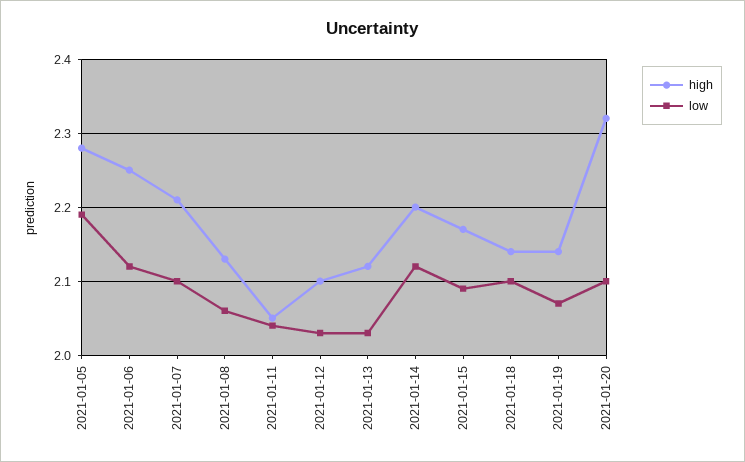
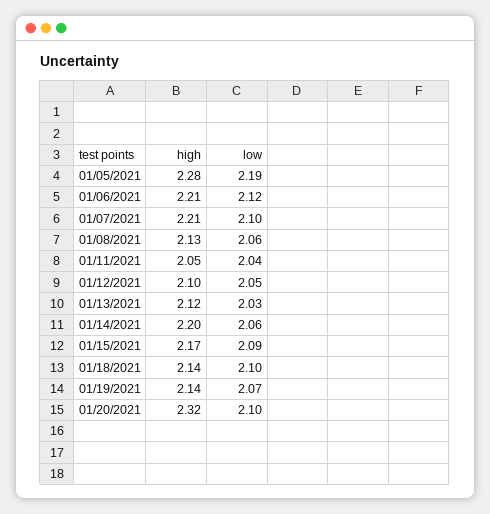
  {
    "high": {
      "2021-01-05": 2.28,
-     "2021-01-06": 2.25,
+     "2021-01-06": 2.21,
      "2021-01-07": 2.21,
      "2021-01-08": 2.13,
      "2021-01-11": 2.05,
      "2021-01-12": 2.1,
      "2021-01-13": 2.12,
      "2021-01-14": 2.2,
      "2021-01-15": 2.17,
      "2021-01-18": 2.14,
      "2021-01-19": 2.14,
      "2021-01-20": 2.32
    },
    "low": {
      "2021-01-05": 2.19,
      "2021-01-06": 2.12,
      "2021-01-07": 2.1,
      "2021-01-08": 2.06,
      "2021-01-11": 2.04,
-     "2021-01-12": 2.03,
+     "2021-01-12": 2.05,
      "2021-01-13": 2.03,
-     "2021-01-14": 2.12,
+     "2021-01-14": 2.06,
      "2021-01-15": 2.09,
      "2021-01-18": 2.1,
      "2021-01-19": 2.07,
      "2021-01-20": 2.1
    }
  }

